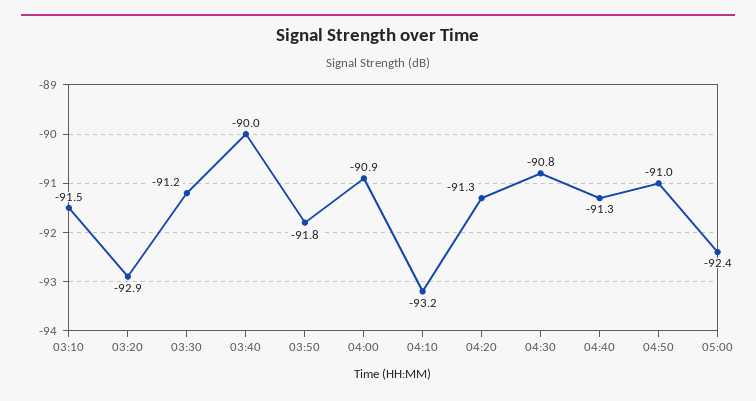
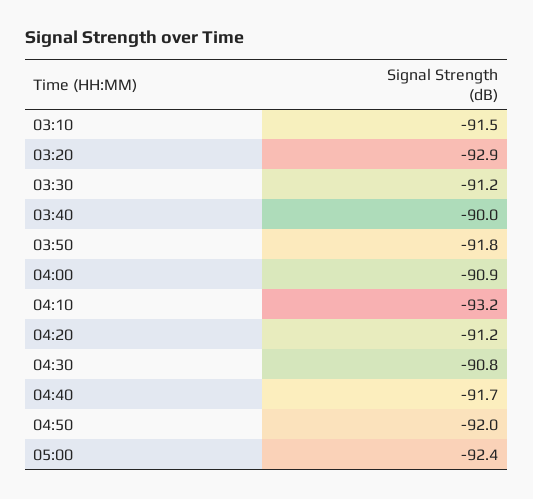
  {
    "03:10": -91.5,
    "03:20": -92.9,
    "03:30": -91.2,
    "03:40": -90,
    "03:50": -91.8,
    "04:00": -90.9,
    "04:10": -93.2,
-   "04:20": -91.3,
+   "04:20": -91.2,
    "04:30": -90.8,
-   "04:40": -91.3,
+   "04:40": -91.7,
-   "04:50": -91,
+   "04:50": -92,
    "05:00": -92.4
  }

